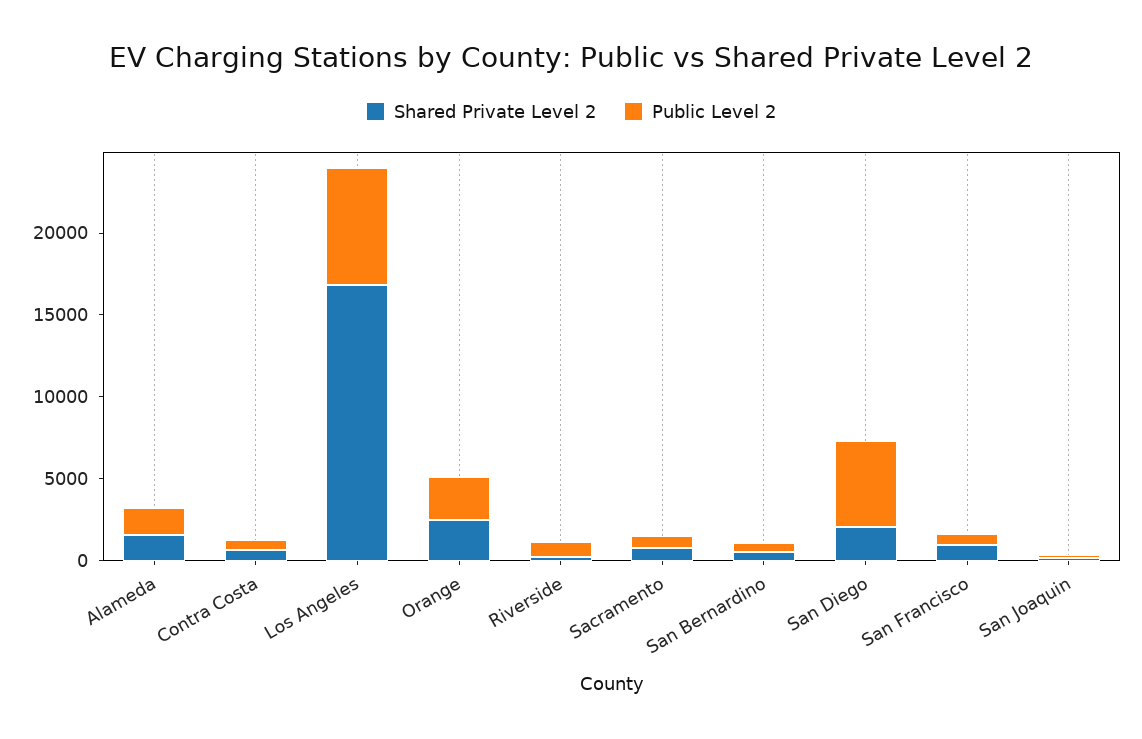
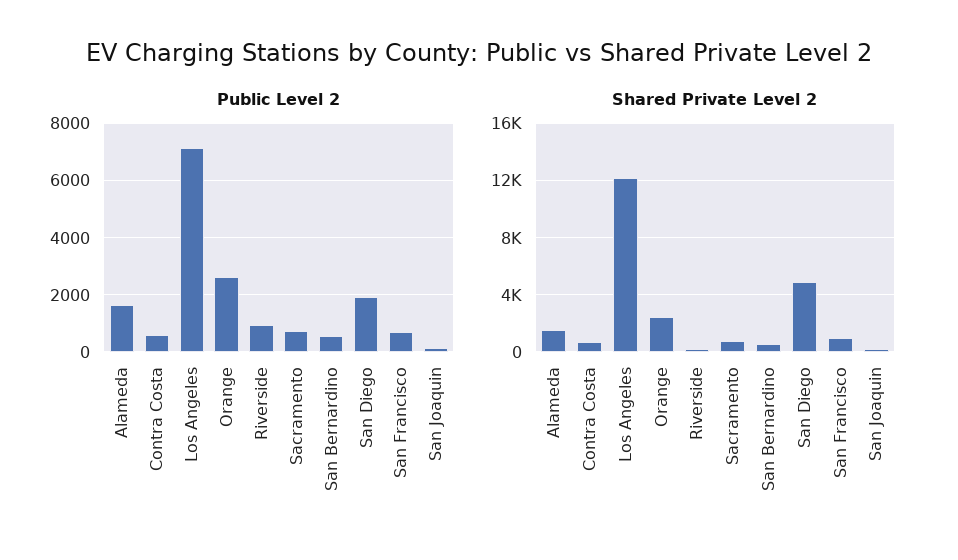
  {
    "Shared Private Level 2": {
      "Alameda": 1500,
      "Contra Costa": 500,
-     "Los Angeles": 17000,
+     "Los Angeles": 12000,
      "Orange": 2500,
      "Riverside": 0,
      "Sacramento": 1000,
      "San Bernardino": 500,
-     "San Diego": 2000,
+     "San Diego": 5000,
      "San Francisco": 1000,
      "San Joaquin": 0
    },
    "Public Level 2": {
      "Alameda": 1750,
      "Contra Costa": 500,
      "Los Angeles": 7000,
      "Orange": 2750,
      "Riverside": 1000,
      "Sacramento": 750,
      "San Bernardino": 500,
-     "San Diego": 5000,
+     "San Diego": 2000,
      "San Francisco": 750,
      "San Joaquin": 250
    }
  }

